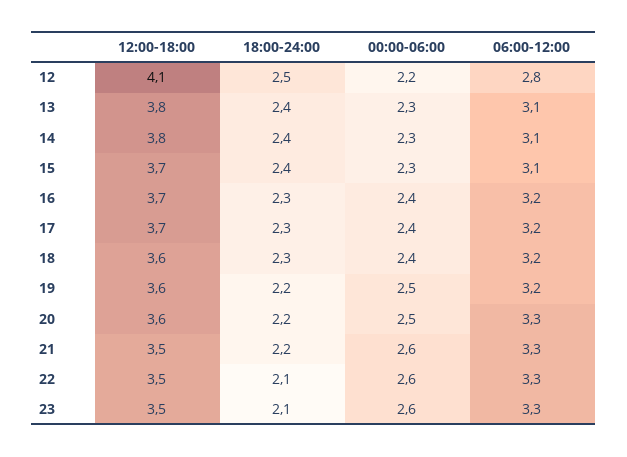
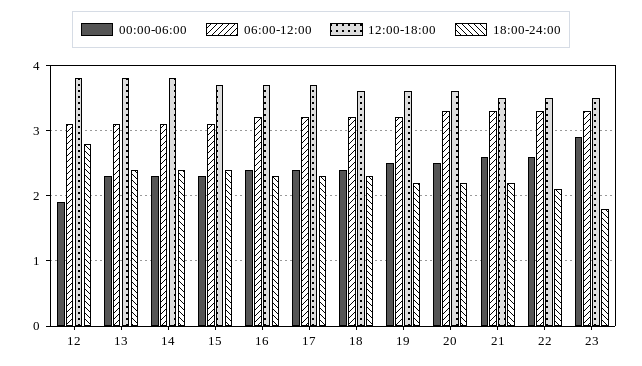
  {
    "12:00-18:00": {
-     "12": 4.1,
+     "12": 3.8,
      "13": 3.8,
      "14": 3.8,
      "15": 3.7,
      "16": 3.7,
      "17": 3.7,
      "18": 3.6,
      "19": 3.6,
      "20": 3.6,
      "21": 3.5,
      "22": 3.5,
      "23": 3.5
    },
    "18:00-24:00": {
-     "12": 2.5,
+     "12": 2.8,
      "13": 2.4,
      "14": 2.4,
      "15": 2.4,
      "16": 2.3,
      "17": 2.3,
      "18": 2.3,
      "19": 2.2,
      "20": 2.2,
      "21": 2.2,
      "22": 2.1,
-     "23": 2.1
+     "23": 1.8
    },
    "00:00-06:00": {
-     "12": 2.2,
+     "12": 1.9,
      "13": 2.3,
      "14": 2.3,
      "15": 2.3,
      "16": 2.4,
      "17": 2.4,
      "18": 2.4,
      "19": 2.5,
      "20": 2.5,
      "21": 2.6,
      "22": 2.6,
-     "23": 2.6
+     "23": 2.9
    },
    "06:00-12:00": {
-     "12": 2.8,
+     "12": 3.1,
      "13": 3.1,
      "14": 3.1,
      "15": 3.1,
      "16": 3.2,
      "17": 3.2,
      "18": 3.2,
      "19": 3.2,
      "20": 3.3,
      "21": 3.3,
      "22": 3.3,
      "23": 3.3
    }
  }

